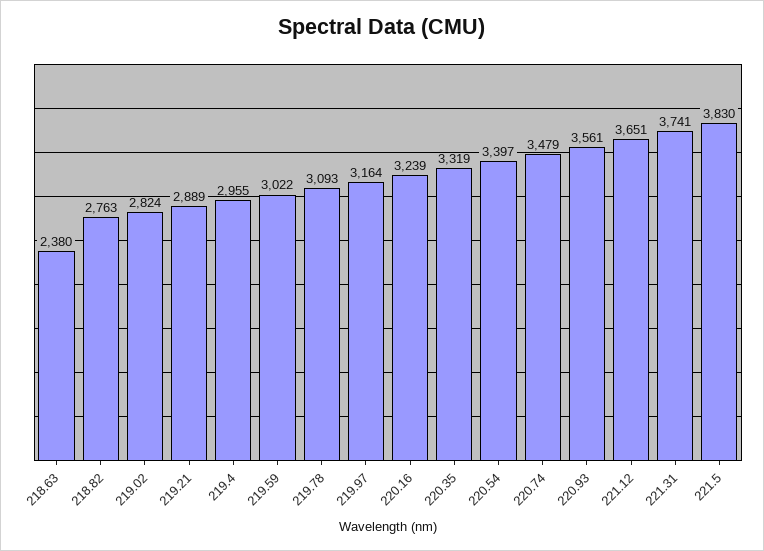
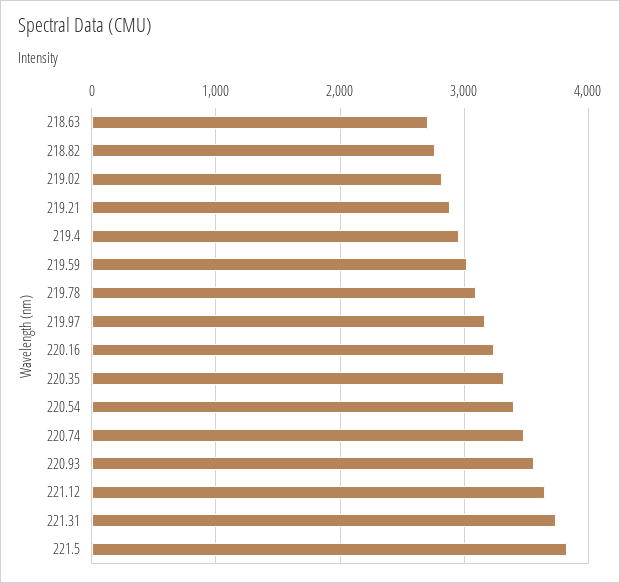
  {
-   "218.63": 2380,
+   "218.63": 2700,
    "218.82": 2763,
    "219.02": 2824,
    "219.21": 2889,
    "219.4": 2955,
    "219.59": 3022,
    "219.78": 3093,
    "219.97": 3164,
    "220.16": 3239,
    "220.35": 3319,
    "220.54": 3397,
    "220.74": 3479,
    "220.93": 3561,
    "221.12": 3651,
    "221.31": 3741,
    "221.5": 3830
  }

